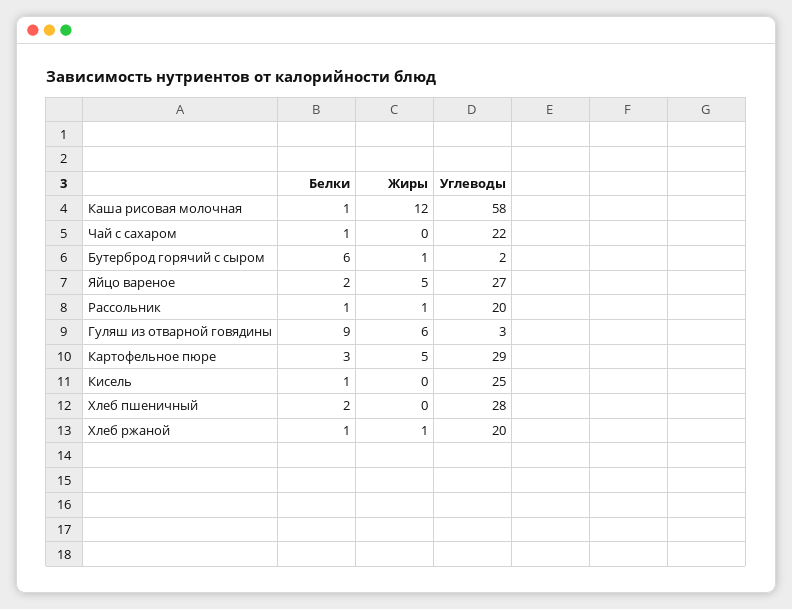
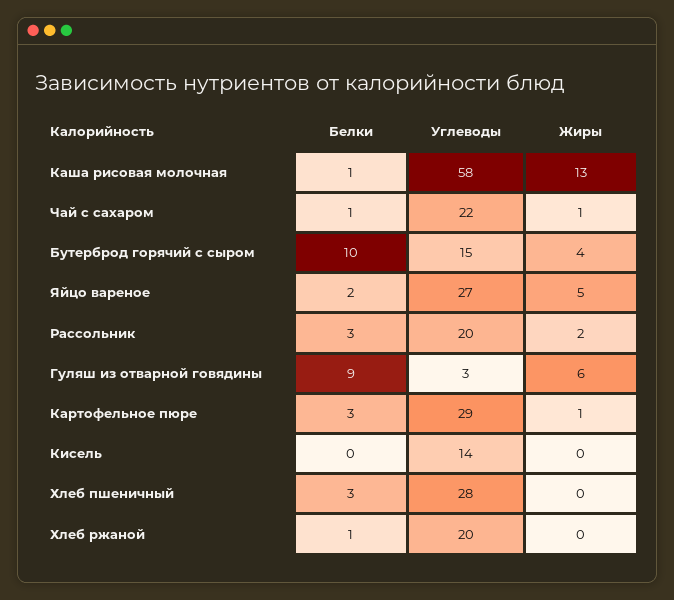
  {
    "Белки": {
      "Каша рисовая молочная": 1,
      "Чай с сахаром": 1,
-     "Бутерброд горячий с сыром": 6,
+     "Бутерброд горячий с сыром": 10,
      "Яйцо вареное": 2,
-     "Рассольник": 1,
+     "Рассольник": 3,
      "Гуляш из отварной говядины": 9,
      "Картофельное пюре": 3,
-     "Кисель": 1,
+     "Кисель": 0,
-     "Хлеб пшеничный": 2,
+     "Хлеб пшеничный": 3,
      "Хлеб ржаной": 1
    },
    "Жиры": {
-     "Каша рисовая молочная": 12,
+     "Каша рисовая молочная": 13,
-     "Чай с сахаром": 0,
+     "Чай с сахаром": 1,
-     "Бутерброд горячий с сыром": 1,
+     "Бутерброд горячий с сыром": 4,
      "Яйцо вареное": 5,
-     "Рассольник": 1,
+     "Рассольник": 2,
      "Гуляш из отварной говядины": 6,
-     "Картофельное пюре": 5,
+     "Картофельное пюре": 1,
      "Кисель": 0,
      "Хлеб пшеничный": 0,
-     "Хлеб ржаной": 1
+     "Хлеб ржаной": 0
    },
    "Углеводы": {
      "Каша рисовая молочная": 58,
      "Чай с сахаром": 22,
-     "Бутерброд горячий с сыром": 2,
+     "Бутерброд горячий с сыром": 15,
      "Яйцо вареное": 27,
      "Рассольник": 20,
      "Гуляш из отварной говядины": 3,
      "Картофельное пюре": 29,
-     "Кисель": 25,
+     "Кисель": 14,
      "Хлеб пшеничный": 28,
      "Хлеб ржаной": 20
    }
  }

